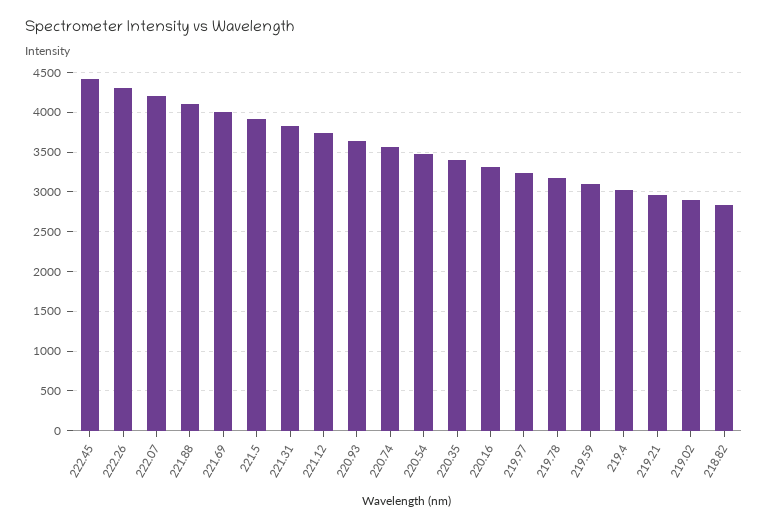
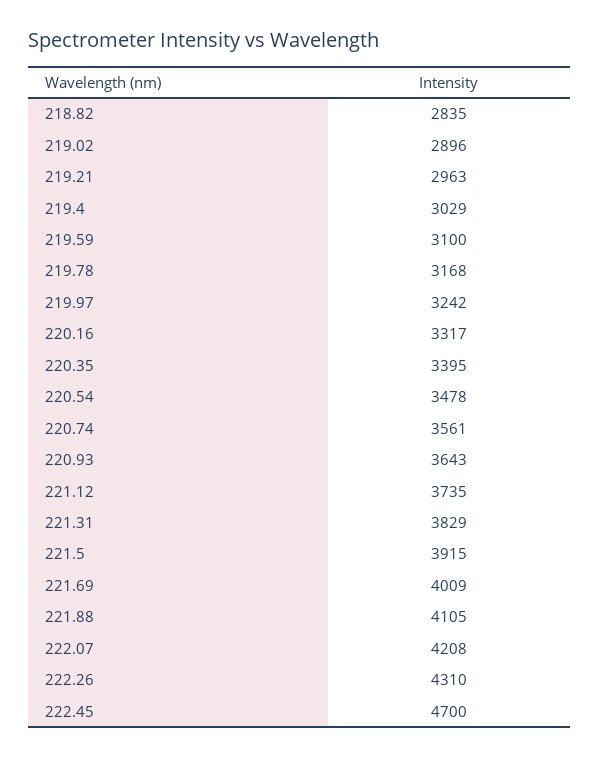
  {
-   "222.45": 4400,
+   "222.45": 4700,
    "222.26": 4310,
    "222.07": 4208,
    "221.88": 4105,
    "221.69": 4009,
    "221.5": 3915,
    "221.31": 3829,
    "221.12": 3735,
    "220.93": 3643,
    "220.74": 3561,
    "220.54": 3478,
    "220.35": 3395,
    "220.16": 3317,
    "219.97": 3242,
    "219.78": 3168,
    "219.59": 3100,
    "219.4": 3029,
    "219.21": 2963,
    "219.02": 2896,
    "218.82": 2835
  }

